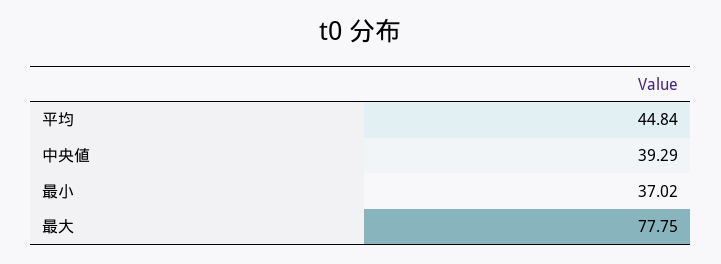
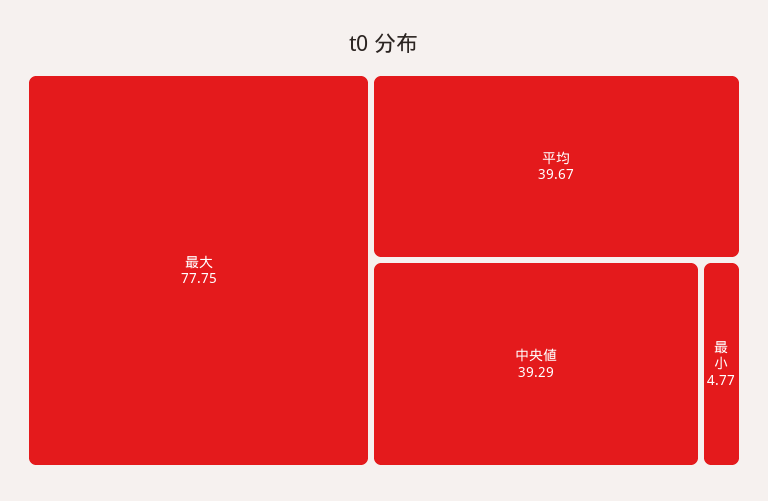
  {
-   "平均": 44.84,
+   "平均": 39.67,
    "中央値": 39.29,
-   "最小": 37.02,
+   "最小": 4.77,
    "最大": 77.75
  }

